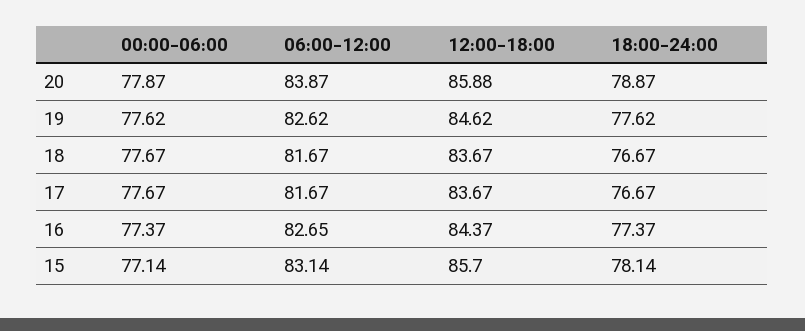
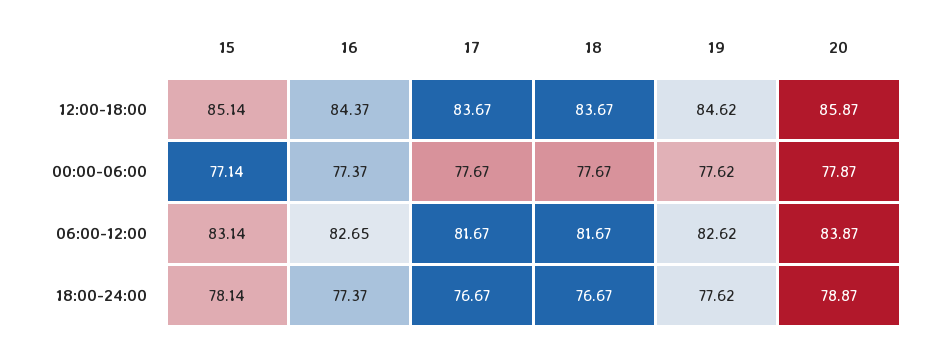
  {
    "00:00-06:00": {
      "20": 77.87,
      "19": 77.62,
      "18": 77.67,
      "17": 77.67,
      "16": 77.37,
      "15": 77.14
    },
    "06:00-12:00": {
      "20": 83.87,
      "19": 82.62,
      "18": 81.67,
      "17": 81.67,
      "16": 82.65,
      "15": 83.14
    },
    "12:00-18:00": {
-     "20": 85.88,
+     "20": 85.87,
      "19": 84.62,
      "18": 83.67,
      "17": 83.67,
      "16": 84.37,
-     "15": 85.7
+     "15": 85.14
    },
    "18:00-24:00": {
      "20": 78.87,
      "19": 77.62,
      "18": 76.67,
      "17": 76.67,
      "16": 77.37,
      "15": 78.14
    }
  }

